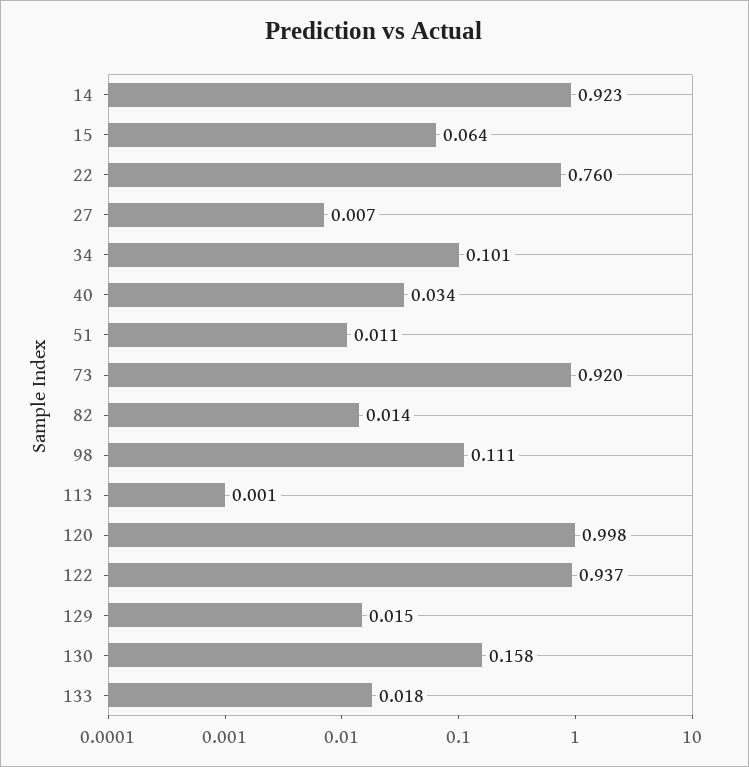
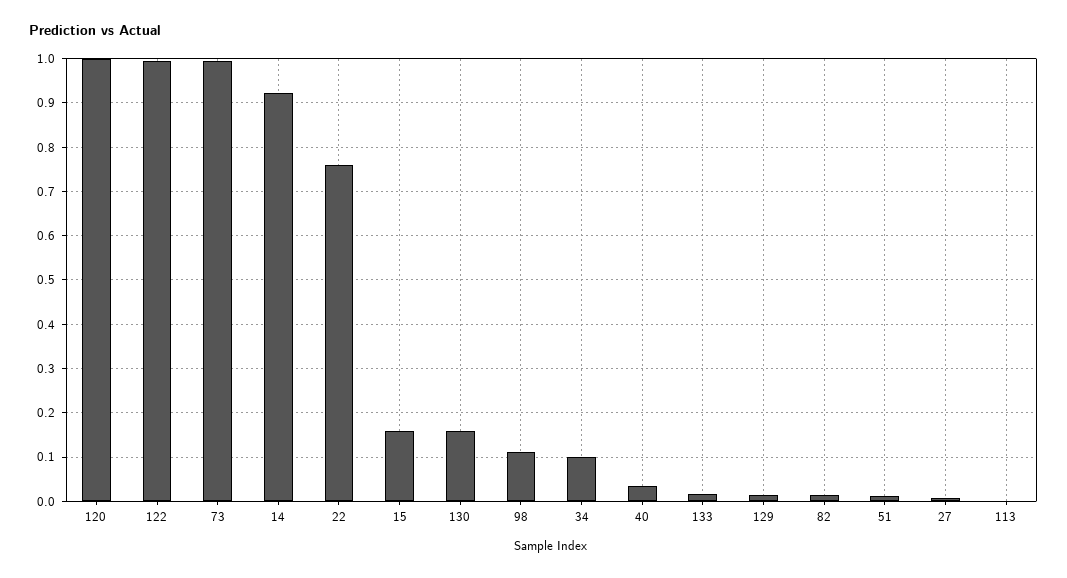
  {
    "14": 0.923,
-   "15": 0.064,
+   "15": 0.16,
    "22": 0.76,
    "27": 0.007,
    "34": 0.101,
    "40": 0.034,
    "51": 0.011,
-   "73": 0.92,
+   "73": 1,
    "82": 0.014,
    "98": 0.111,
    "113": 0.001,
    "120": 0.998,
-   "122": 0.937,
+   "122": 1,
    "129": 0.015,
    "130": 0.158,
    "133": 0.018
  }

